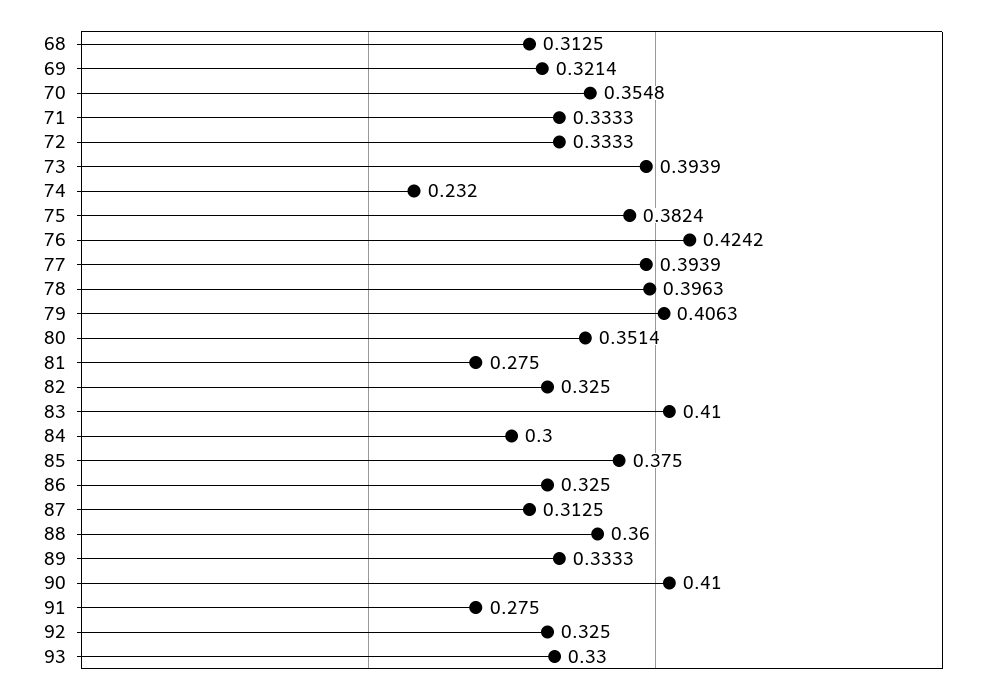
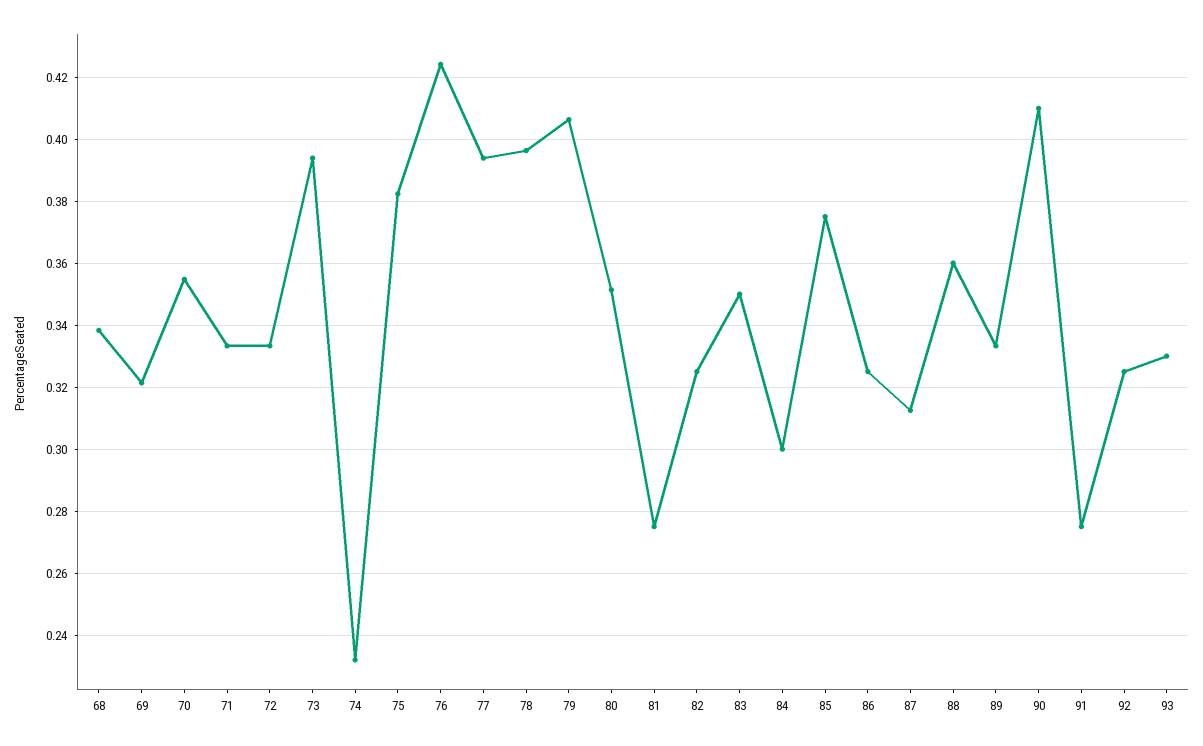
  {
-   "68": 0.3125,
+   "68": 0.338,
    "69": 0.3214,
    "70": 0.3548,
    "71": 0.3333,
    "72": 0.3333,
    "73": 0.3939,
    "74": 0.232,
    "75": 0.3824,
    "76": 0.4242,
    "77": 0.3939,
    "78": 0.3963,
    "79": 0.4063,
    "80": 0.3514,
    "81": 0.275,
    "82": 0.325,
-   "83": 0.41,
+   "83": 0.35,
    "84": 0.3,
    "85": 0.375,
    "86": 0.325,
    "87": 0.3125,
    "88": 0.36,
    "89": 0.3333,
    "90": 0.41,
    "91": 0.275,
    "92": 0.325,
    "93": 0.33
  }

